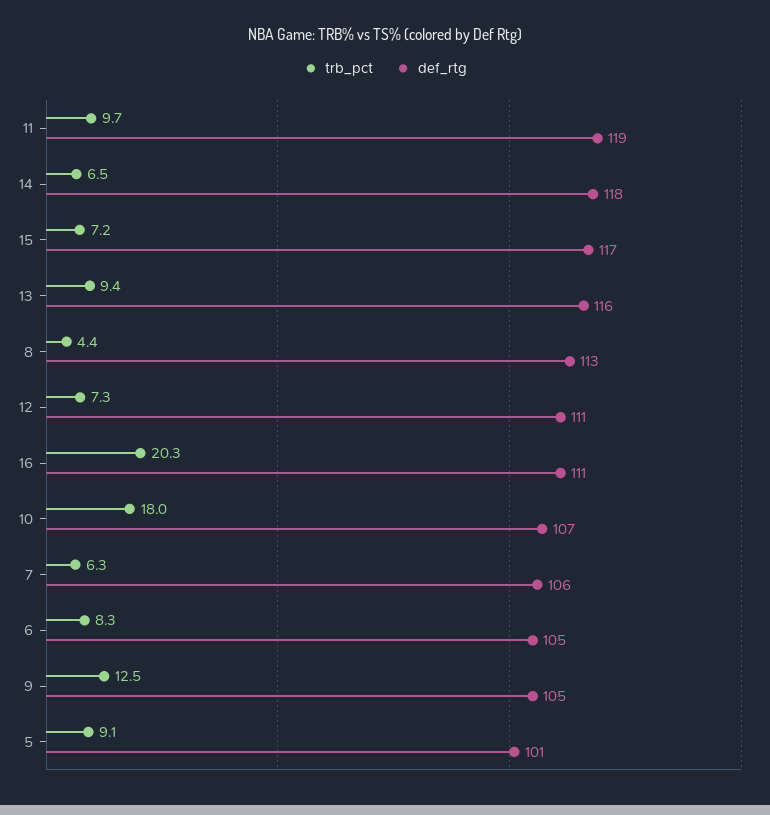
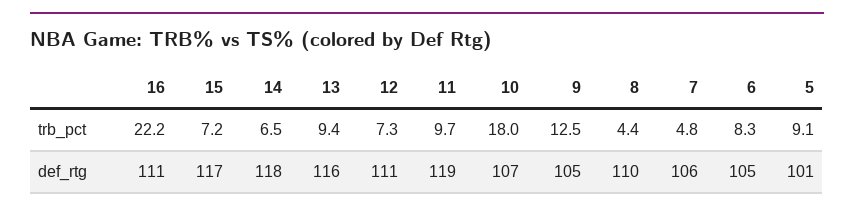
  {
    "trb_pct": {
      "11": 9.7,
      "14": 6.5,
      "15": 7.2,
      "13": 9.4,
      "8": 4.4,
      "12": 7.3,
-     "16": 20.3,
+     "16": 22.2,
      "10": 18,
-     "7": 6.3,
+     "7": 4.8,
      "6": 8.3,
      "9": 12.5,
      "5": 9.1
    },
    "def_rtg": {
      "11": 119,
      "14": 118,
      "15": 117,
      "13": 116,
-     "8": 113,
+     "8": 110,
      "12": 111,
      "16": 111,
      "10": 107,
      "7": 106,
      "6": 105,
      "9": 105,
      "5": 101
    }
  }

